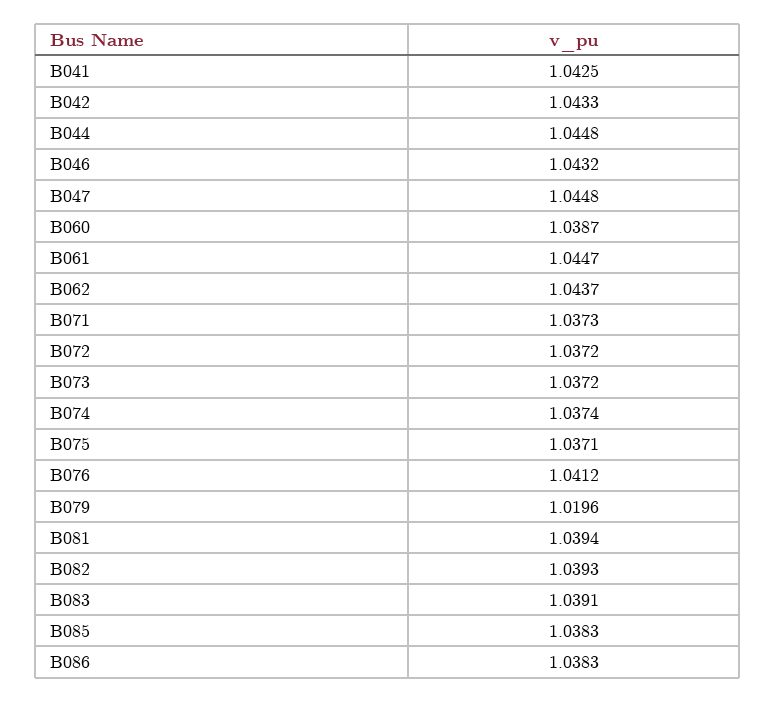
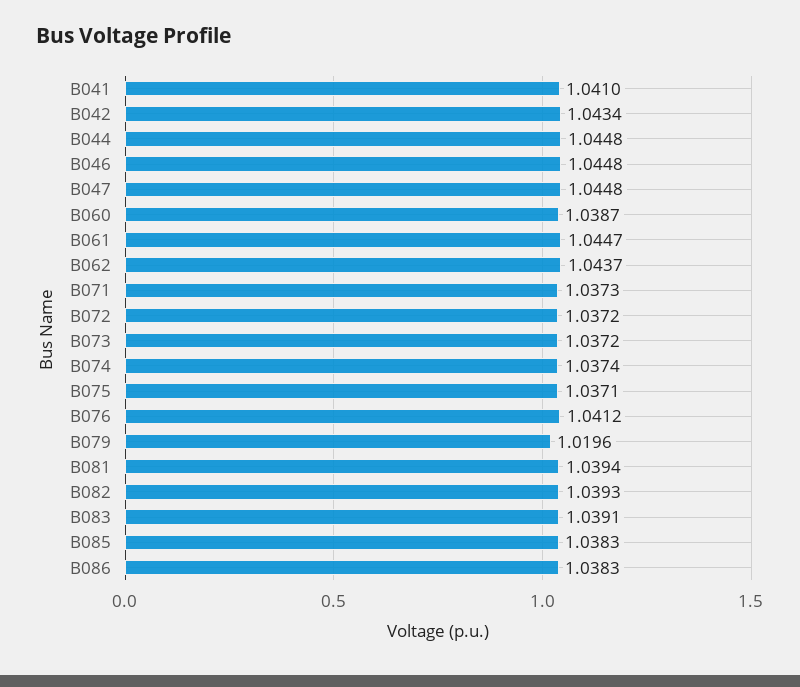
  {
-   "B041": 1.0425,
+   "B041": 1.041,
-   "B042": 1.0433,
+   "B042": 1.0434,
    "B044": 1.0448,
-   "B046": 1.0432,
+   "B046": 1.0448,
    "B047": 1.0448,
    "B060": 1.0387,
    "B061": 1.0447,
    "B062": 1.0437,
    "B071": 1.0373,
    "B072": 1.0372,
    "B073": 1.0372,
    "B074": 1.0374,
    "B075": 1.0371,
    "B076": 1.0412,
    "B079": 1.0196,
    "B081": 1.0394,
    "B082": 1.0393,
    "B083": 1.0391,
    "B085": 1.0383,
    "B086": 1.0383
  }

